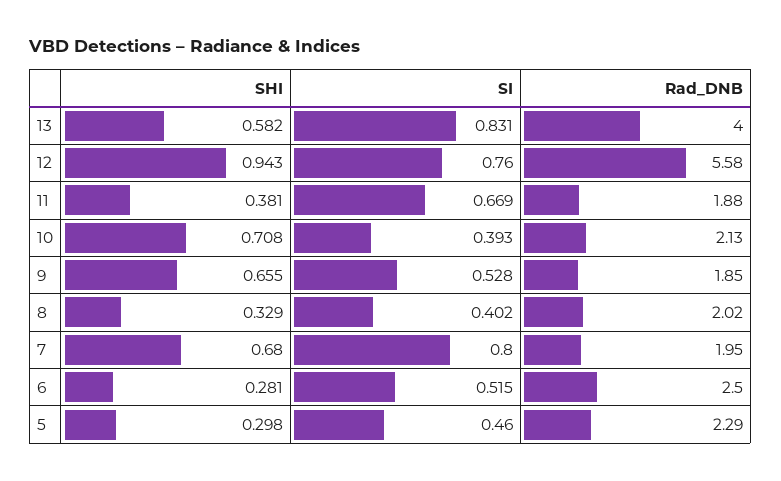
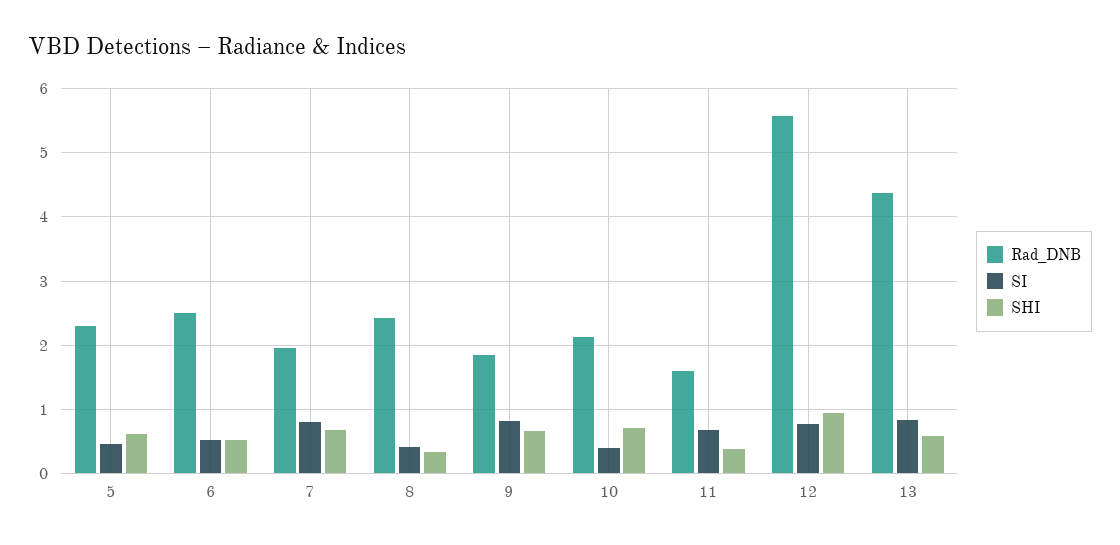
  {
    "SHI": {
      "13": 0.582,
      "12": 0.943,
      "11": 0.381,
      "10": 0.708,
      "9": 0.655,
      "8": 0.329,
      "7": 0.68,
-     "6": 0.281,
+     "6": 0.5,
-     "5": 0.298
+     "5": 0.6
    },
    "SI": {
      "13": 0.831,
      "12": 0.76,
      "11": 0.669,
      "10": 0.393,
-     "9": 0.528,
+     "9": 0.8,
      "8": 0.402,
      "7": 0.8,
      "6": 0.515,
      "5": 0.46
    },
    "Rad_DNB": {
-     "13": 4,
+     "13": 4.4,
      "12": 5.58,
-     "11": 1.88,
+     "11": 1.6,
      "10": 2.13,
      "9": 1.85,
-     "8": 2.02,
+     "8": 2.4,
      "7": 1.95,
      "6": 2.5,
      "5": 2.29
    }
  }

